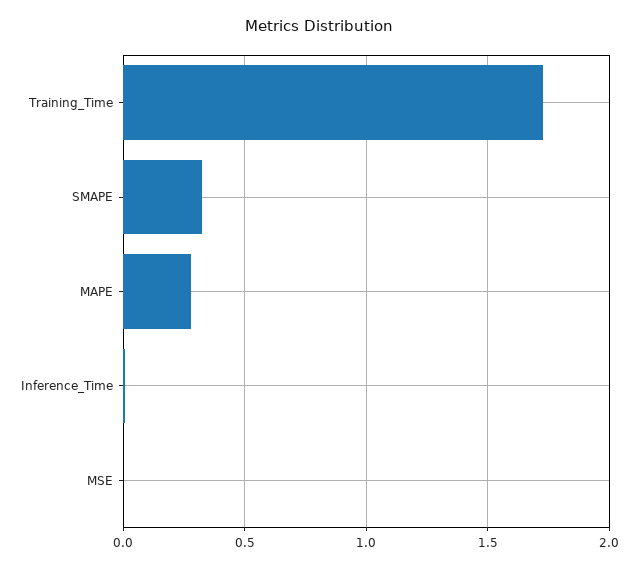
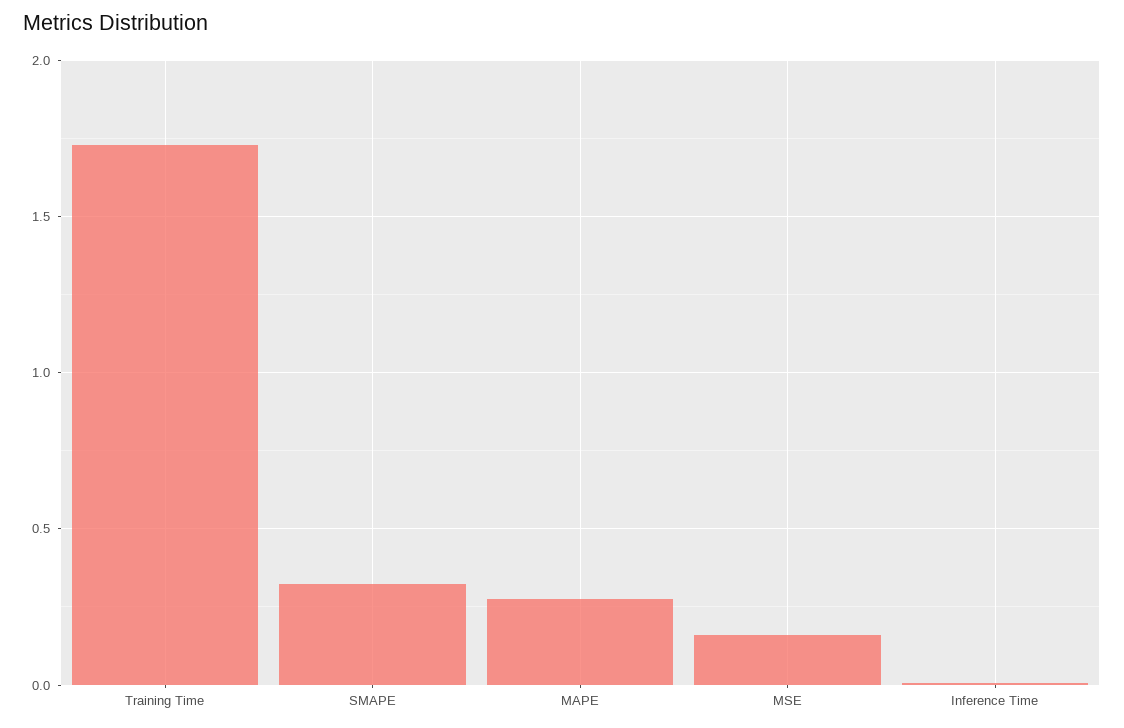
  {
    "Training_Time": 1.75,
    "SMAPE": 0.3,
    "MAPE": 0.3,
    "Inference_Time": 0,
-   "MSE": 0
+   "MSE": 0.15
  }

